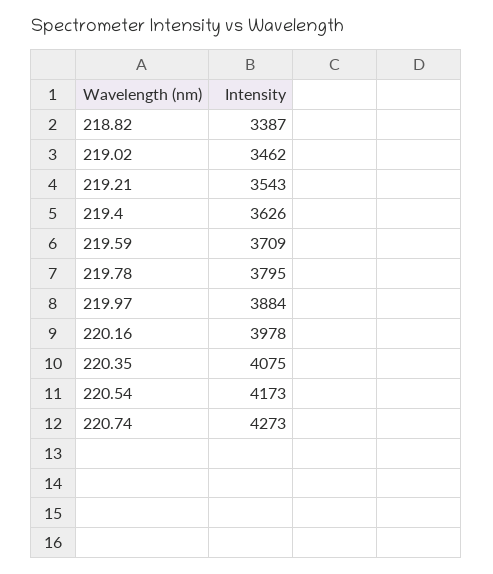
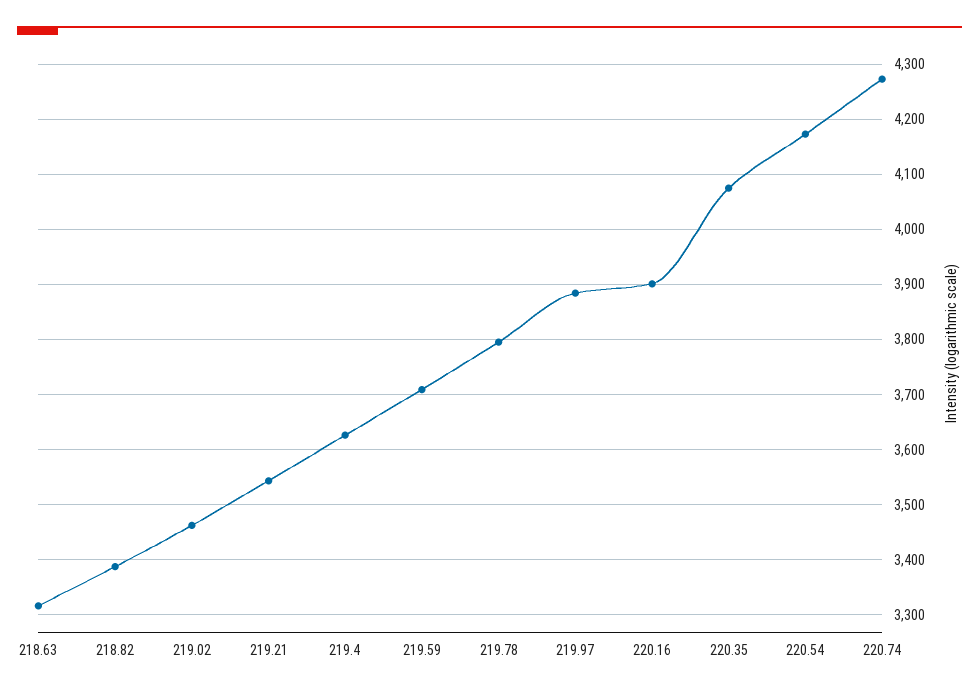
  {
    "218.82": 3387,
    "219.02": 3462,
    "219.21": 3543,
    "219.4": 3626,
    "219.59": 3709,
    "219.78": 3795,
    "219.97": 3884,
-   "220.16": 3978,
+   "220.16": 3900,
    "220.35": 4075,
    "220.54": 4173,
-   "220.74": 4273
+   "220.74": 4273,
+   "218.63": 3320
  }

